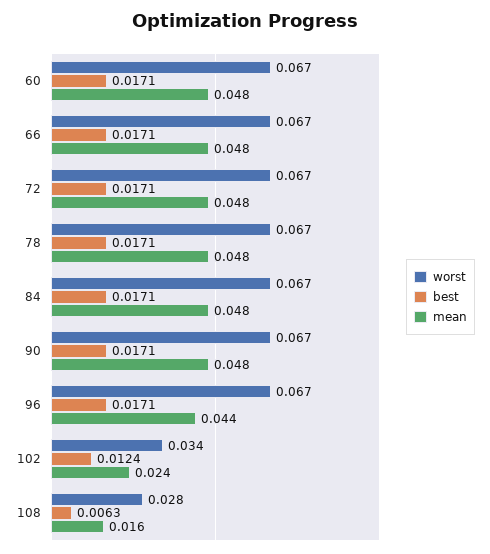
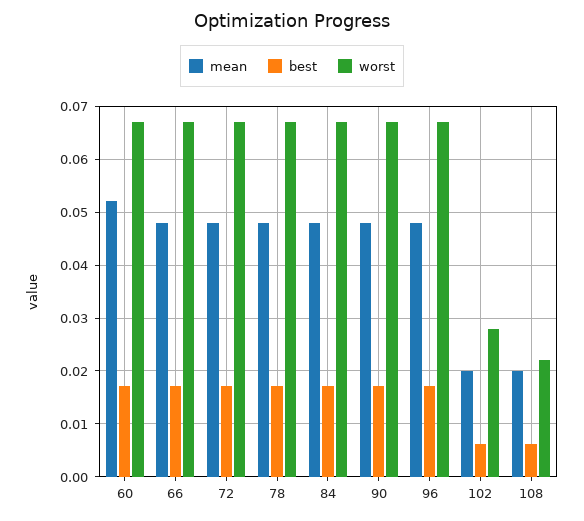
  {
    "worst": {
      "60": 0.067,
      "66": 0.067,
      "72": 0.067,
      "78": 0.067,
      "84": 0.067,
      "90": 0.067,
      "96": 0.067,
-     "102": 0.034,
+     "102": 0.028,
-     "108": 0.028
+     "108": 0.022
    },
    "best": {
      "60": 0.0171,
      "66": 0.0171,
      "72": 0.0171,
      "78": 0.0171,
      "84": 0.0171,
      "90": 0.0171,
      "96": 0.0171,
-     "102": 0.0124,
+     "102": 0.006,
      "108": 0.0063
    },
    "mean": {
-     "60": 0.048,
+     "60": 0.052,
      "66": 0.048,
      "72": 0.048,
      "78": 0.048,
      "84": 0.048,
      "90": 0.048,
-     "96": 0.044,
+     "96": 0.048,
-     "102": 0.024,
+     "102": 0.02,
-     "108": 0.016
+     "108": 0.02
    }
  }

